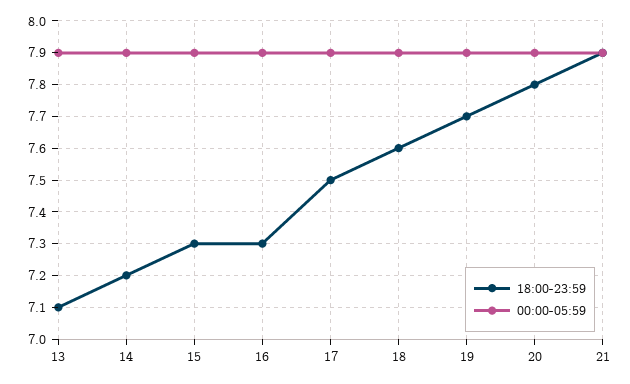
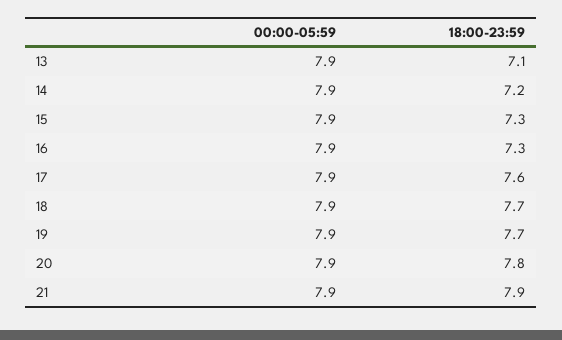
  {
    "18:00-23:59": {
      "13": 7.1,
      "14": 7.2,
      "15": 7.3,
      "16": 7.3,
-     "17": 7.5,
+     "17": 7.6,
-     "18": 7.6,
+     "18": 7.7,
      "19": 7.7,
      "20": 7.8,
      "21": 7.9
    },
    "00:00-05:59": {
      "13": 7.9,
      "14": 7.9,
      "15": 7.9,
      "16": 7.9,
      "17": 7.9,
      "18": 7.9,
      "19": 7.9,
      "20": 7.9,
      "21": 7.9
    }
  }

